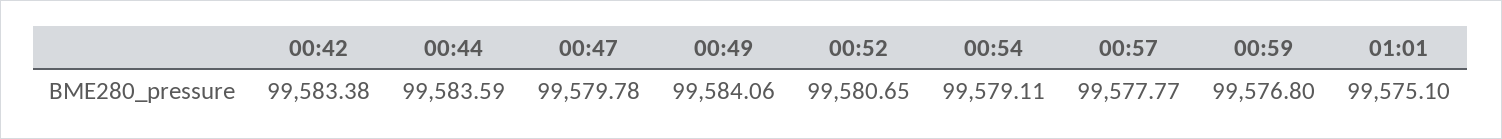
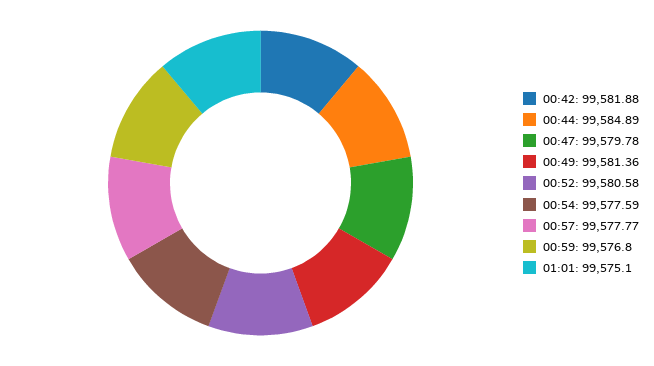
  {
-   "00:42": 99583.38,
+   "00:42": 99581.88,
-   "00:44": 99583.59,
+   "00:44": 99584.89,
    "00:47": 99579.78,
-   "00:49": 99584.06,
+   "00:49": 99581.36,
-   "00:52": 99580.65,
+   "00:52": 99580.58,
-   "00:54": 99579.11,
+   "00:54": 99577.59,
    "00:57": 99577.77,
    "00:59": 99576.8,
    "01:01": 99575.1
  }

